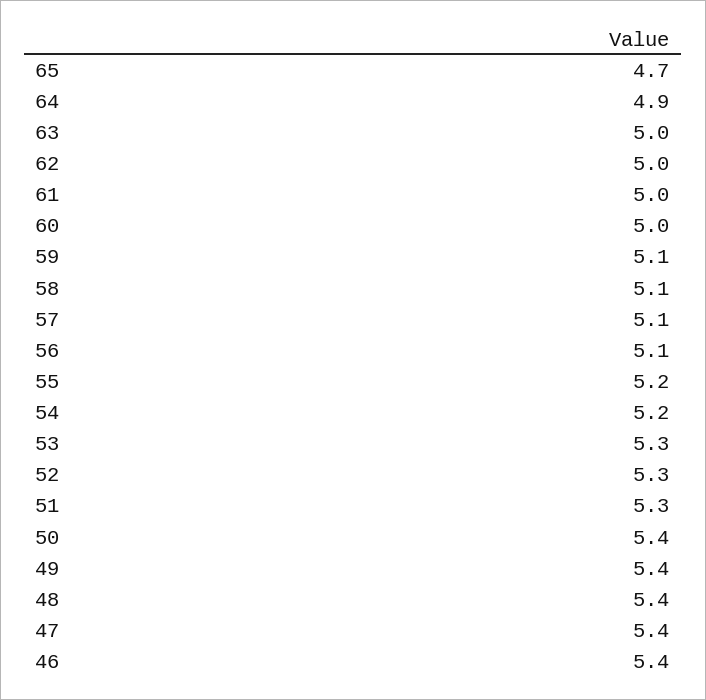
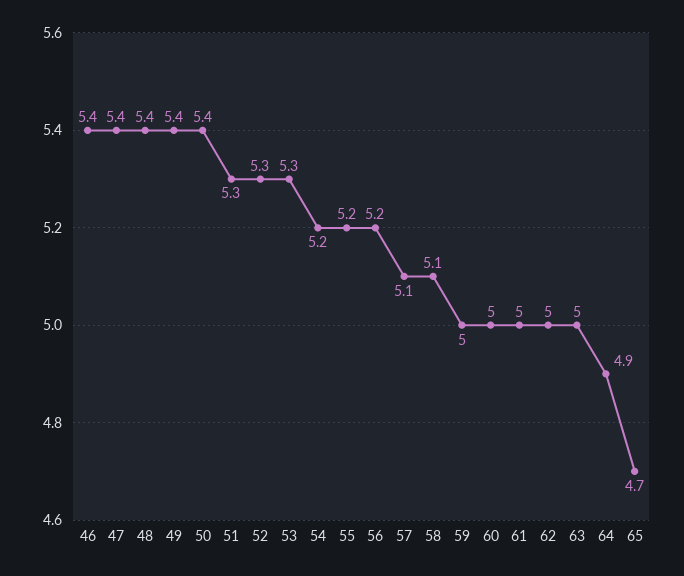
  {
    "65": 4.7,
    "64": 4.9,
    "63": 5,
    "62": 5,
    "61": 5,
    "60": 5,
-   "59": 5.1,
+   "59": 5,
    "58": 5.1,
    "57": 5.1,
-   "56": 5.1,
+   "56": 5.2,
    "55": 5.2,
    "54": 5.2,
    "53": 5.3,
    "52": 5.3,
    "51": 5.3,
    "50": 5.4,
    "49": 5.4,
    "48": 5.4,
    "47": 5.4,
    "46": 5.4
  }

